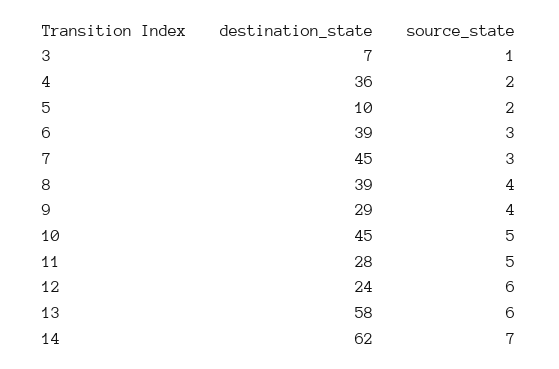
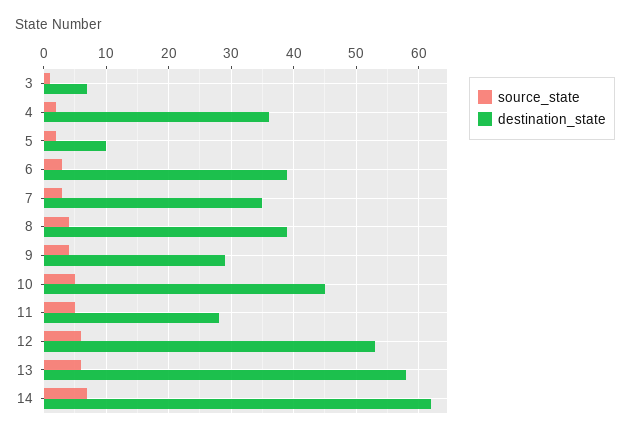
  {
    "destination_state": {
      "3": 7,
      "4": 36,
      "5": 10,
      "6": 39,
-     "7": 45,
+     "7": 35,
      "8": 39,
      "9": 29,
      "10": 45,
      "11": 28,
-     "12": 24,
+     "12": 53,
      "13": 58,
      "14": 62
    },
    "source_state": {
      "3": 1,
      "4": 2,
      "5": 2,
      "6": 3,
      "7": 3,
      "8": 4,
      "9": 4,
      "10": 5,
      "11": 5,
      "12": 6,
      "13": 6,
      "14": 7
    }
  }

